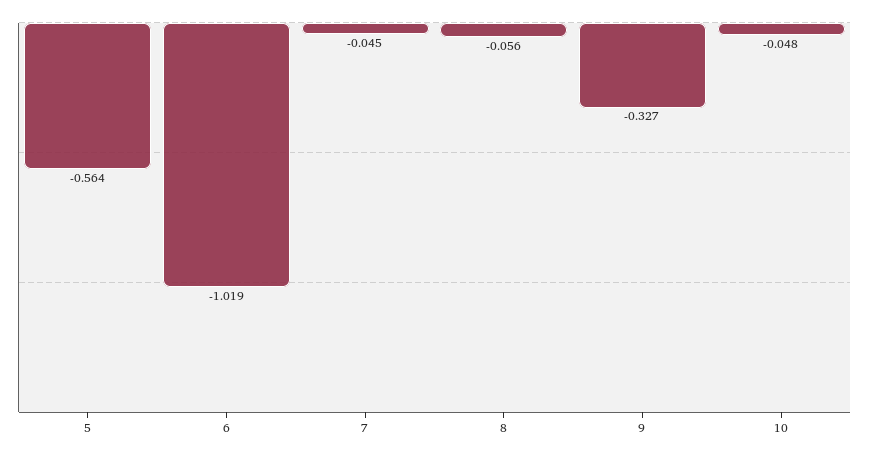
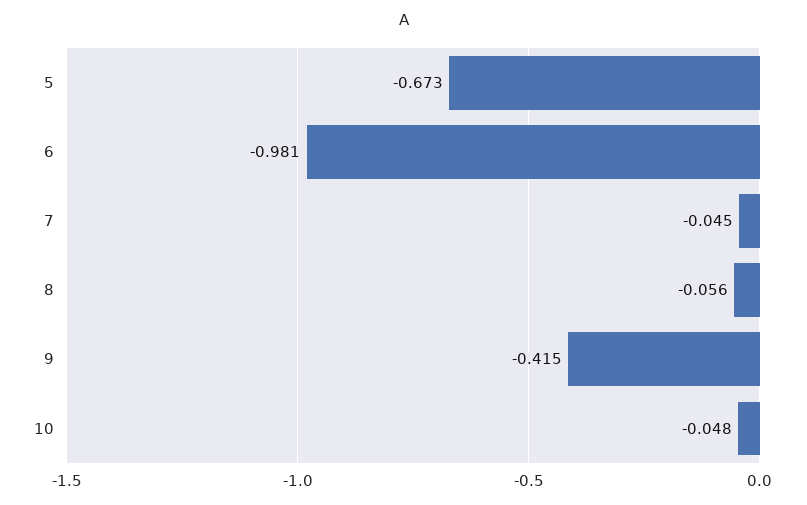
  {
-   "5": -0.564,
+   "5": -0.673,
-   "6": -1.019,
+   "6": -0.981,
    "7": -0.045,
    "8": -0.056,
-   "9": -0.327,
+   "9": -0.415,
    "10": -0.048
  }

